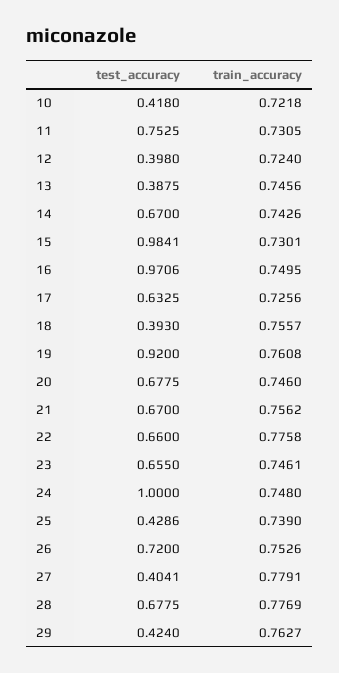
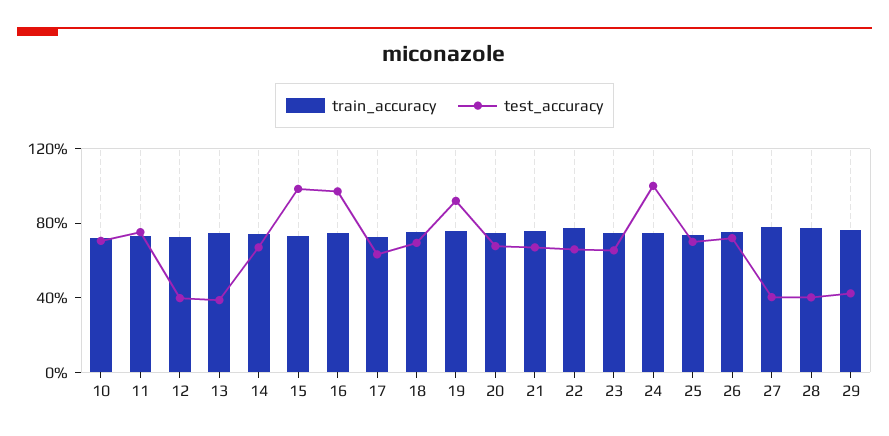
  {
    "test_accuracy": {
-     "10": 0.418,
+     "10": 0.7,
      "11": 0.7525,
      "12": 0.398,
      "13": 0.3875,
      "14": 0.67,
      "15": 0.9841,
      "16": 0.9706,
      "17": 0.6325,
-     "18": 0.393,
+     "18": 0.7,
      "19": 0.92,
      "20": 0.6775,
      "21": 0.67,
      "22": 0.66,
      "23": 0.655,
      "24": 1,
-     "25": 0.4286,
+     "25": 0.7,
      "26": 0.72,
      "27": 0.4041,
-     "28": 0.6775,
+     "28": 0.4,
      "29": 0.424
    },
    "train_accuracy": {
      "10": 0.7218,
      "11": 0.7305,
      "12": 0.724,
      "13": 0.7456,
      "14": 0.7426,
      "15": 0.7301,
      "16": 0.7495,
      "17": 0.7256,
      "18": 0.7557,
      "19": 0.7608,
      "20": 0.746,
      "21": 0.7562,
      "22": 0.7758,
      "23": 0.7461,
      "24": 0.748,
      "25": 0.739,
      "26": 0.7526,
      "27": 0.7791,
      "28": 0.7769,
      "29": 0.7627
    }
  }

